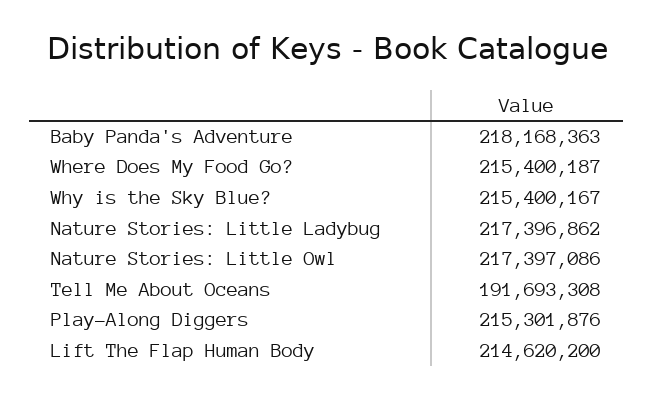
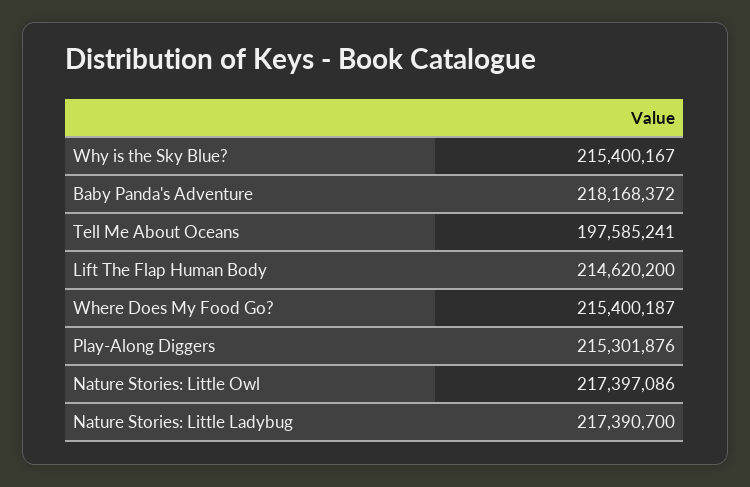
  {
-   "Baby Panda's Adventure": 218168363,
+   "Baby Panda's Adventure": 218168372,
    "Where Does My Food Go?": 215400187,
    "Why is the Sky Blue?": 215400167,
-   "Nature Stories: Little Ladybug": 217396862,
+   "Nature Stories: Little Ladybug": 217390700,
    "Nature Stories: Little Owl": 217397086,
-   "Tell Me About Oceans": 191693308,
+   "Tell Me About Oceans": 197585241,
    "Play-Along Diggers": 215301876,
    "Lift The Flap Human Body": 214620200
  }

